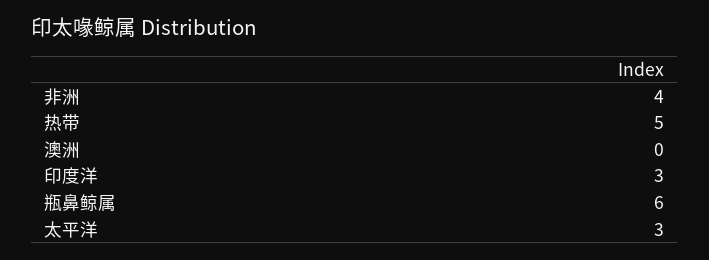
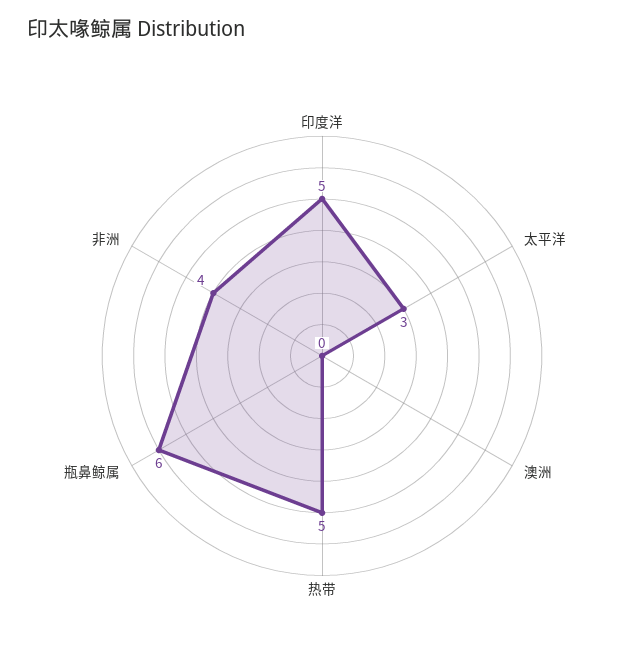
  {
    "非洲": 4,
    "热带": 5,
    "澳洲": 0,
-   "印度洋": 3,
+   "印度洋": 5,
    "瓶鼻鲸属": 6,
    "太平洋": 3
  }

